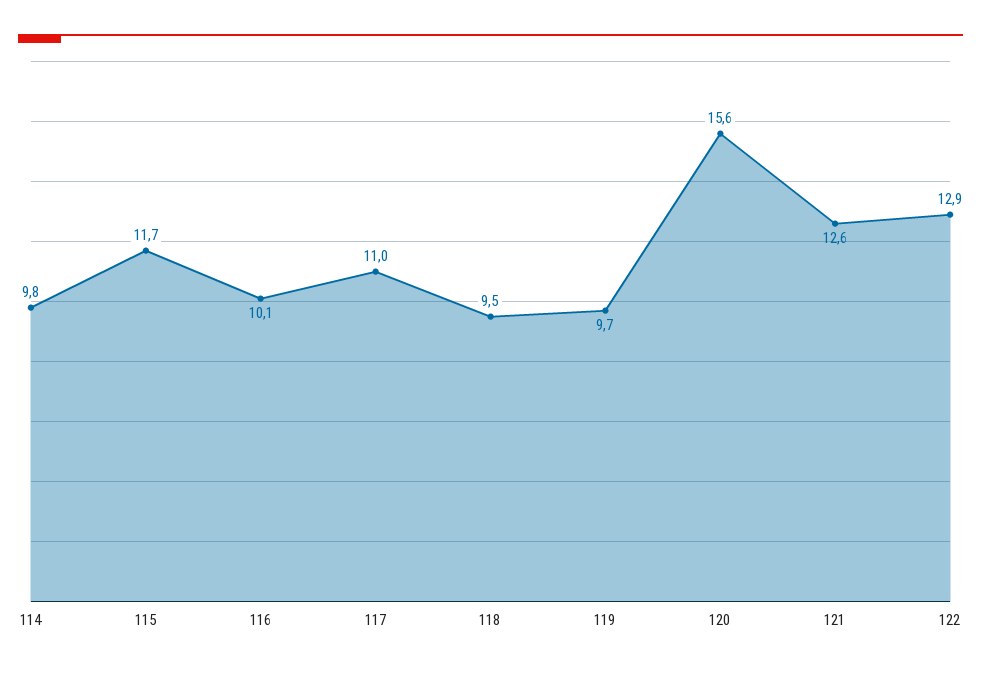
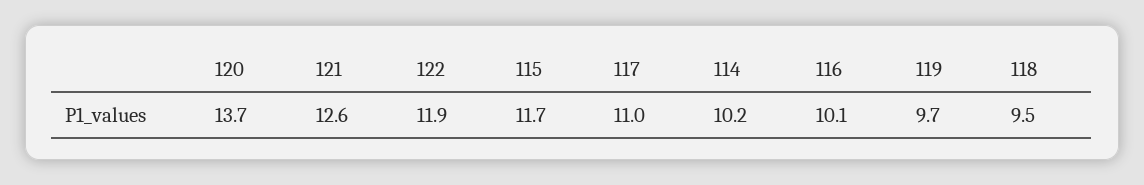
  {
-   "114": 9.8,
+   "114": 10.2,
    "115": 11.7,
    "116": 10.1,
    "117": 11,
    "118": 9.5,
    "119": 9.7,
-   "120": 15.6,
+   "120": 13.7,
    "121": 12.6,
-   "122": 12.9
+   "122": 11.9
  }

